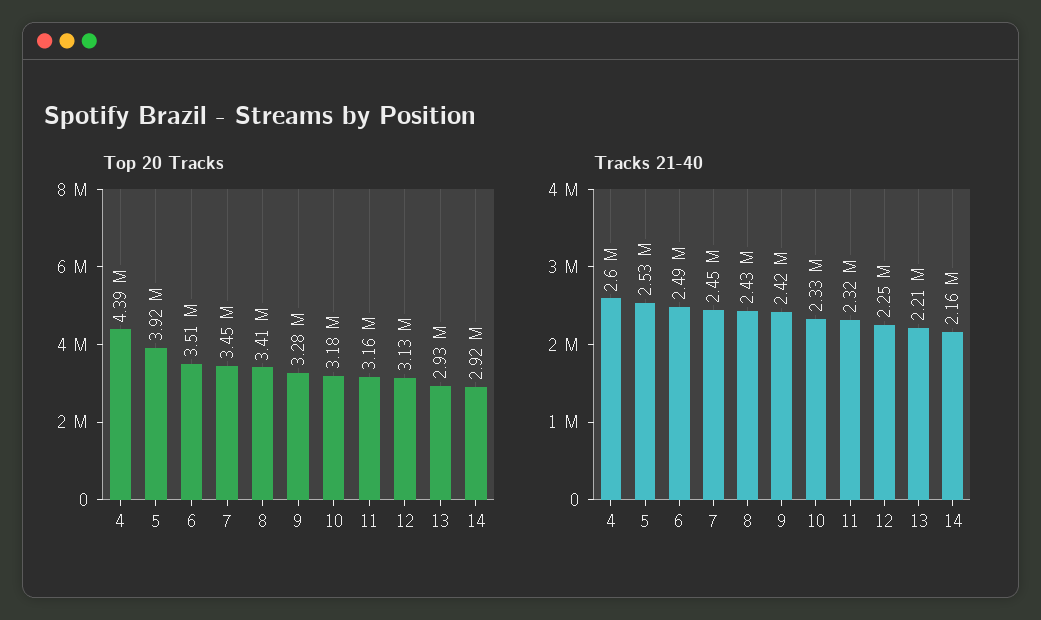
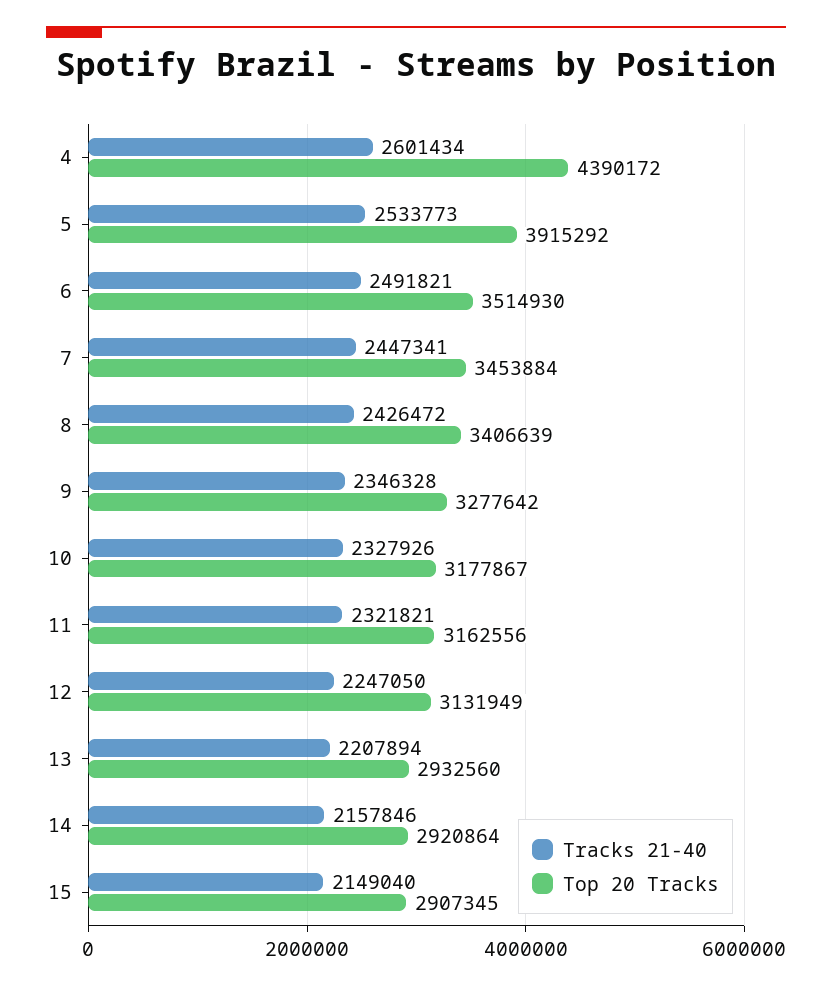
  {
    "Top 20 Tracks": {
      "4": 4390172,
      "5": 3915292,
      "6": 3514930,
      "7": 3453884,
      "8": 3406639,
      "9": 3277642,
      "10": 3177867,
      "11": 3162556,
      "12": 3131949,
      "13": 2932560,
-     "14": 2920864
+     "14": 2920864,
+     "15": 2907345
    },
    "Tracks 21-40": {
      "4": 2601434,
      "5": 2533773,
      "6": 2491821,
      "7": 2447341,
      "8": 2426472,
-     "9": 2420000,
+     "9": 2346328,
      "10": 2327926,
      "11": 2321821,
      "12": 2247050,
      "13": 2207894,
-     "14": 2157846
+     "14": 2157846,
+     "15": 2149040
    }
  }

